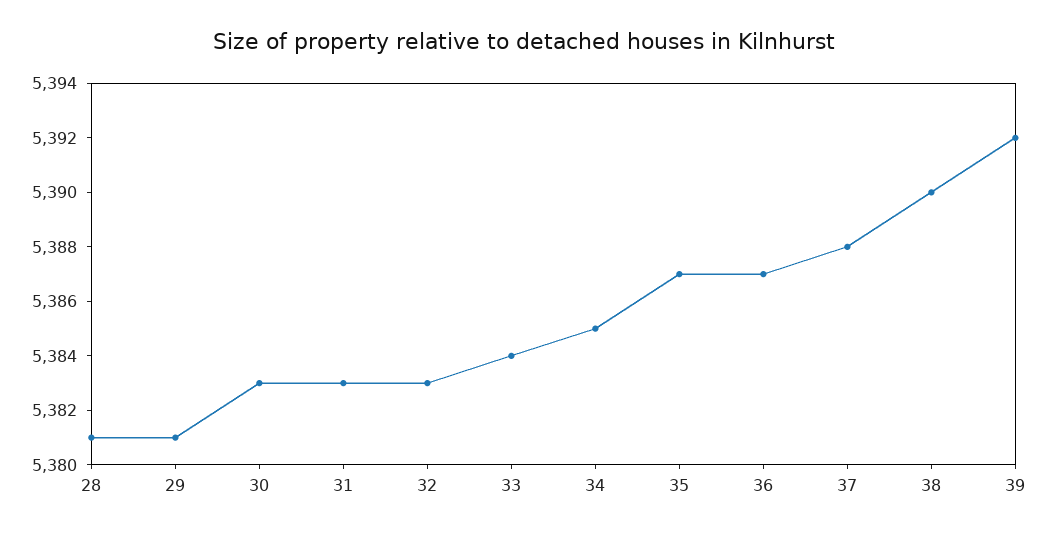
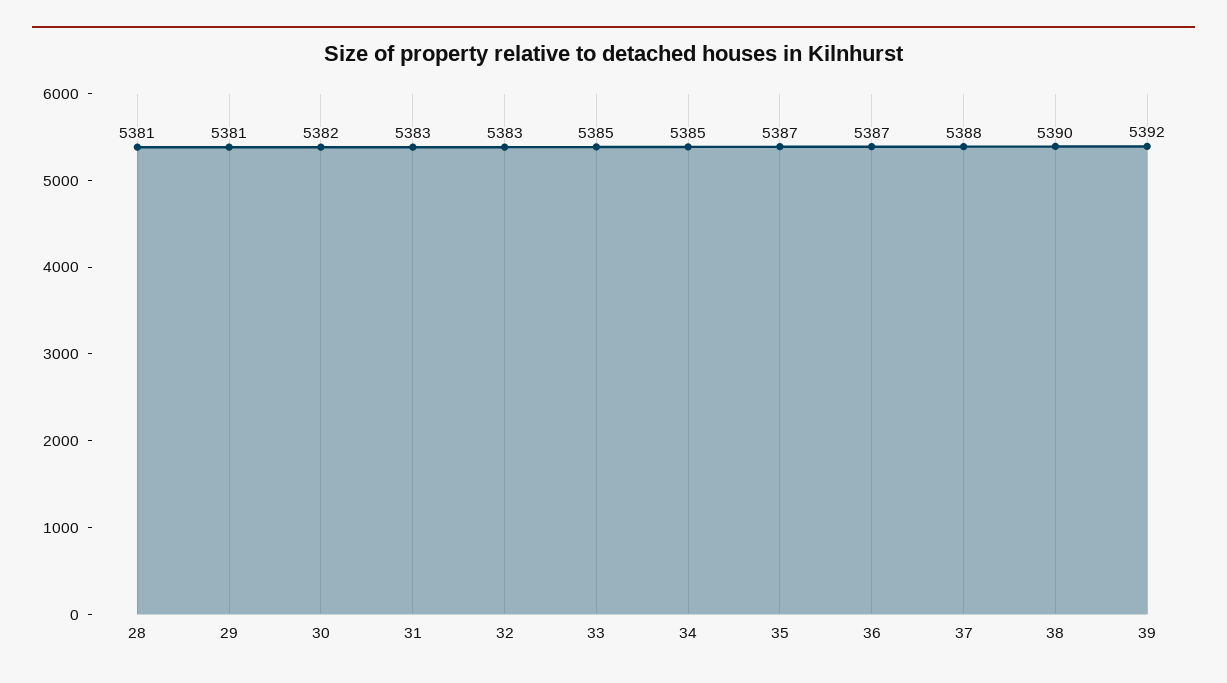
  {
    "28": 5381,
    "29": 5381,
-   "30": 5383,
+   "30": 5382,
    "31": 5383,
    "32": 5383,
-   "33": 5384,
+   "33": 5385,
    "34": 5385,
    "35": 5387,
    "36": 5387,
    "37": 5388,
    "38": 5390,
    "39": 5392
  }

